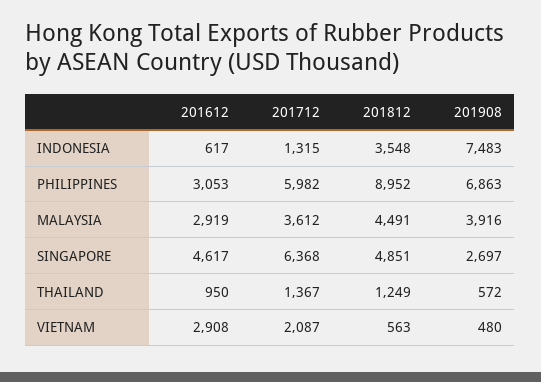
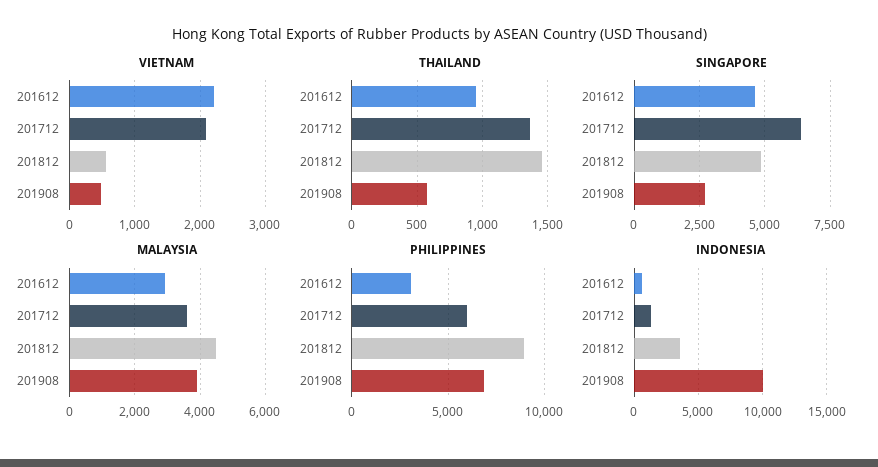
  {
    "INDONESIA": {
      "201612": 617,
      "201712": 1315,
      "201812": 3548,
-     "201908": 7483
+     "201908": 10000
    },
    "PHILIPPINES": {
      "201612": 3053,
      "201712": 5982,
      "201812": 8952,
      "201908": 6863
    },
    "MALAYSIA": {
      "201612": 2919,
      "201712": 3612,
      "201812": 4491,
      "201908": 3916
    },
    "SINGAPORE": {
      "201612": 4617,
      "201712": 6368,
      "201812": 4851,
      "201908": 2697
    },
    "THAILAND": {
      "201612": 950,
      "201712": 1367,
-     "201812": 1249,
+     "201812": 1450,
      "201908": 572
    },
    "VIETNAM": {
-     "201612": 2908,
+     "201612": 2200,
      "201712": 2087,
      "201812": 563,
      "201908": 480
    }
  }

